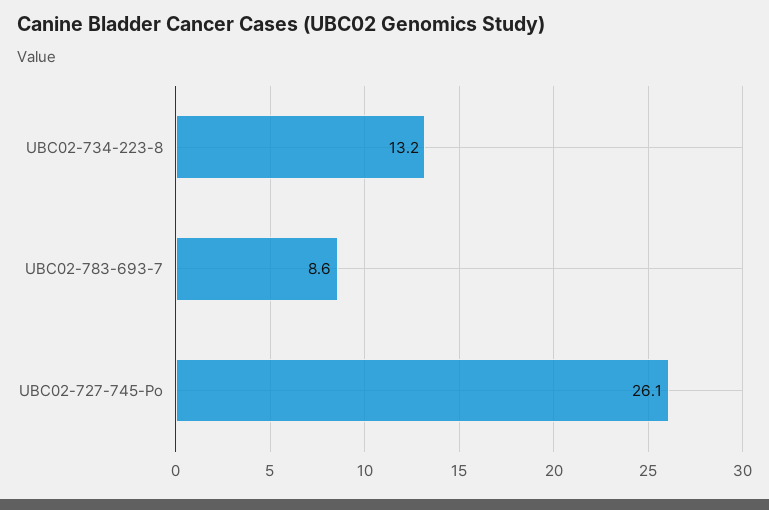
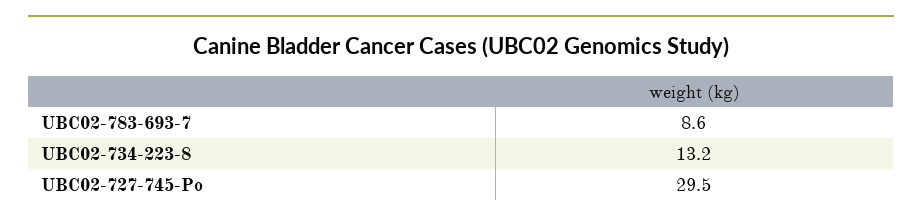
  {
    "UBC02-734-223-8": 13.2,
    "UBC02-783-693-7": 8.6,
-   "UBC02-727-745-Po": 26.1
+   "UBC02-727-745-Po": 29.5
  }

